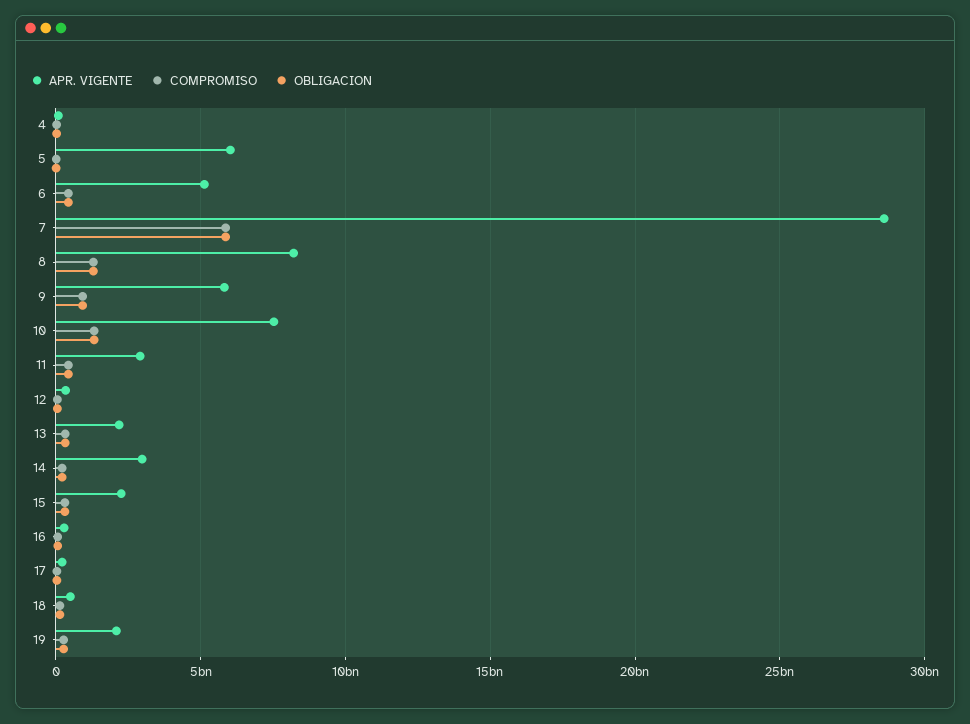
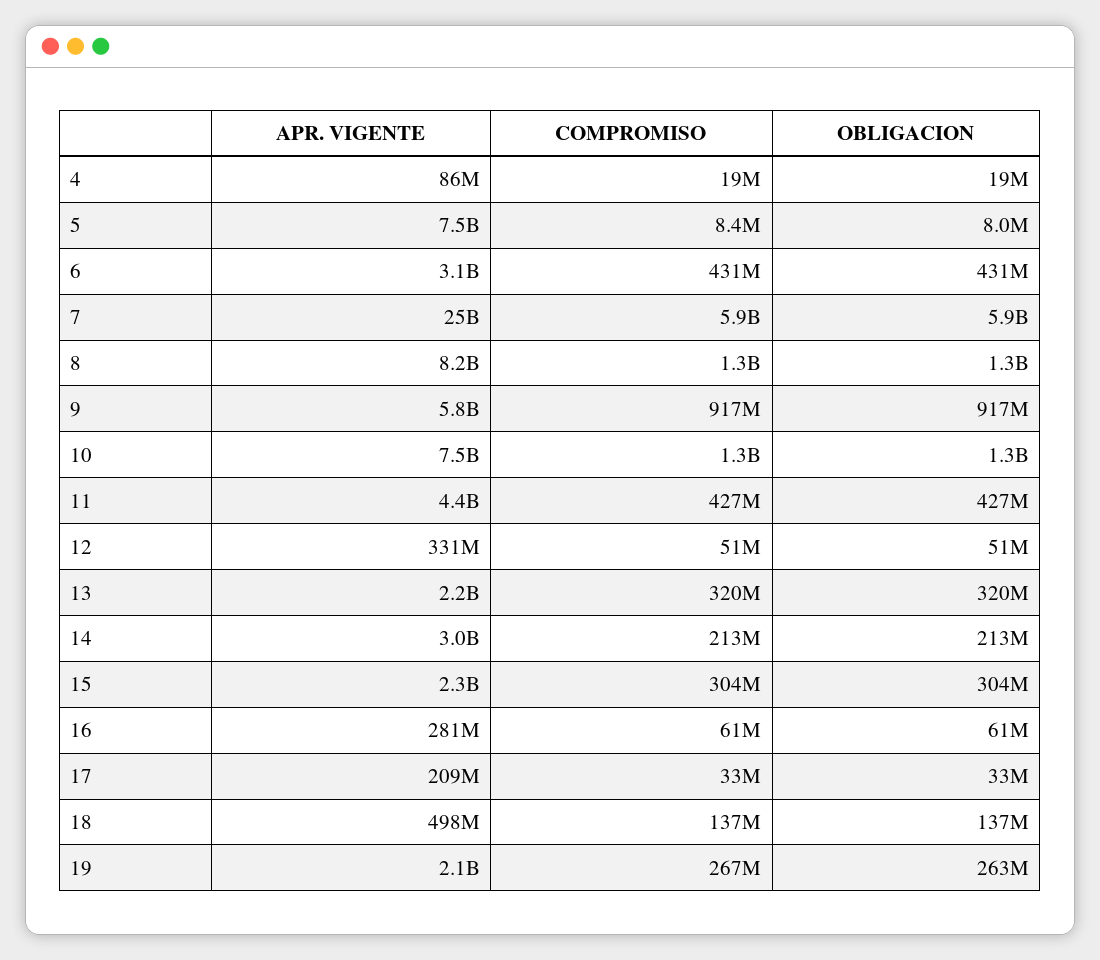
  {
    "APR. VIGENTE": {
      "4": 86000000,
-     "5": 6000000000,
+     "5": 7500000000,
-     "6": 5000000000,
+     "6": 3100000000,
-     "7": 28500000000,
+     "7": 25000000000,
      "8": 8200000000,
      "9": 5800000000,
      "10": 7500000000,
-     "11": 3000000000,
+     "11": 4400000000,
      "12": 331000000,
      "13": 2200000000,
      "14": 3000000000,
      "15": 2300000000,
      "16": 281000000,
      "17": 209000000,
      "18": 498000000,
      "19": 2100000000
    },
    "COMPROMISO": {
      "4": 19000000,
      "5": 8400000,
      "6": 431000000,
      "7": 5900000000,
      "8": 1300000000,
      "9": 917000000,
      "10": 1300000000,
      "11": 427000000,
      "12": 51000000,
      "13": 320000000,
      "14": 213000000,
      "15": 304000000,
      "16": 61000000,
      "17": 33000000,
      "18": 137000000,
      "19": 267000000
    },
    "OBLIGACION": {
      "4": 19000000,
      "5": 8000000,
      "6": 431000000,
      "7": 5900000000,
      "8": 1300000000,
      "9": 917000000,
      "10": 1300000000,
      "11": 427000000,
      "12": 51000000,
      "13": 320000000,
      "14": 213000000,
      "15": 304000000,
      "16": 61000000,
      "17": 33000000,
      "18": 137000000,
      "19": 263000000
    }
  }

